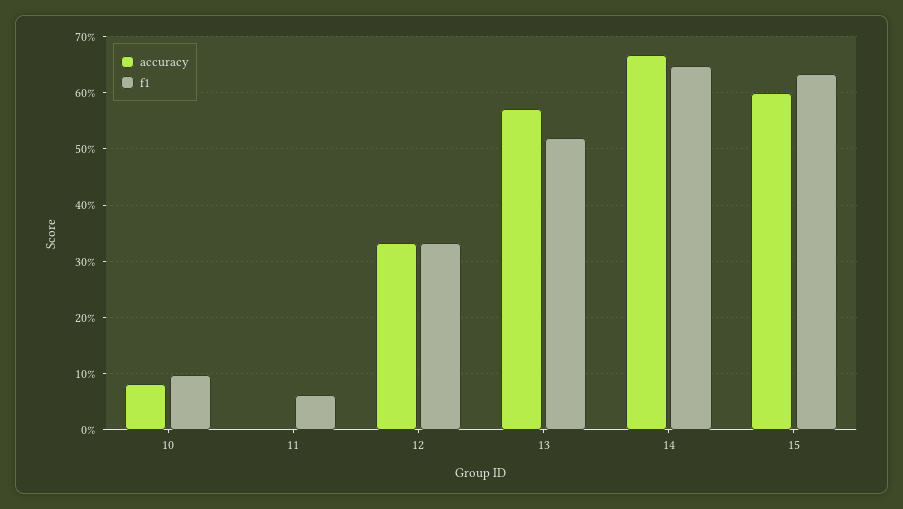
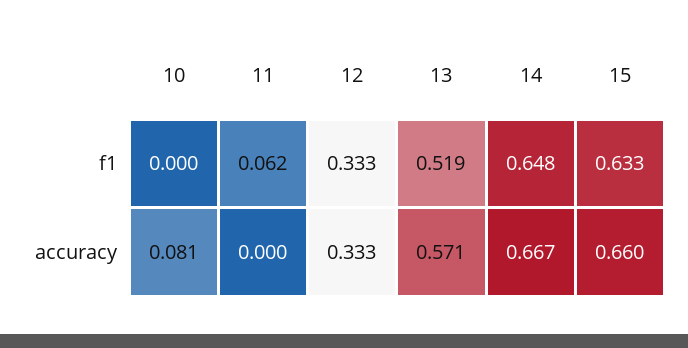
  {
    "accuracy": {
      "10": 0.081,
      "11": 0,
      "12": 0.333,
      "13": 0.571,
      "14": 0.667,
-     "15": 0.6
+     "15": 0.66
    },
    "f1": {
-     "10": 0.1,
+     "10": 0,
      "11": 0.062,
      "12": 0.333,
      "13": 0.519,
      "14": 0.648,
      "15": 0.633
    }
  }

